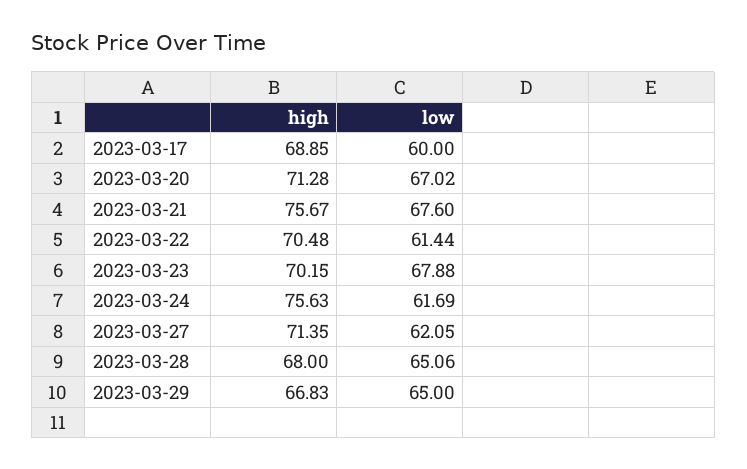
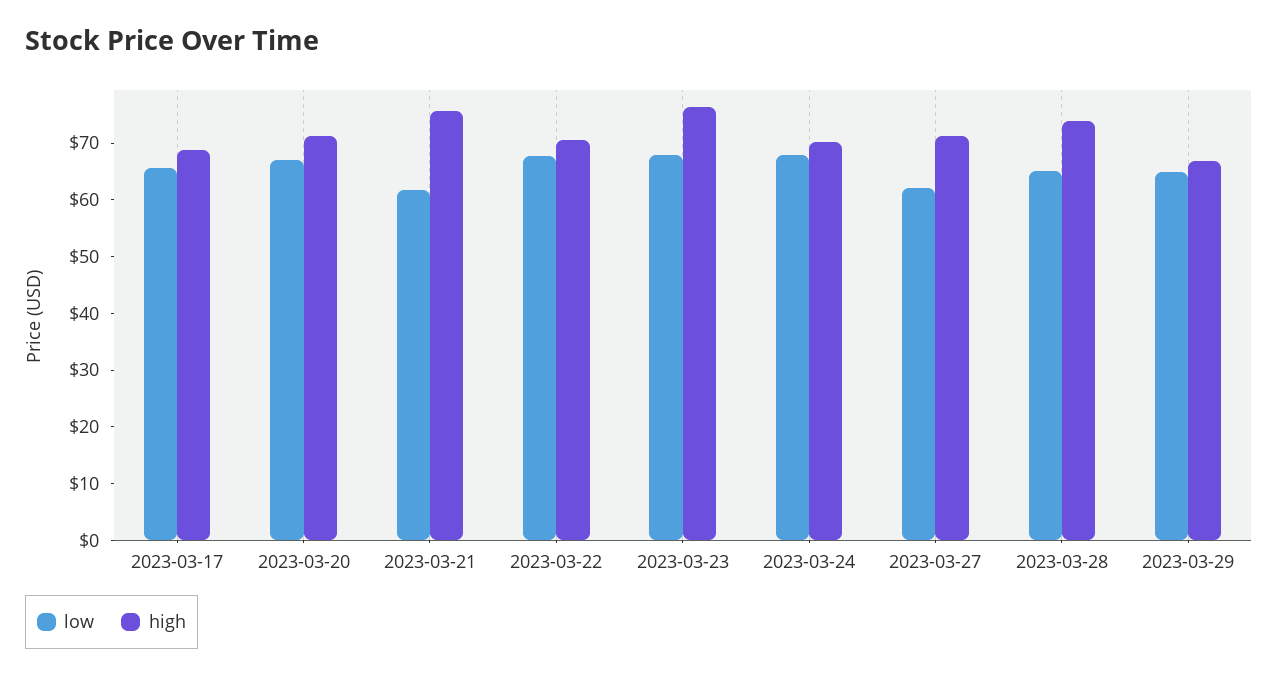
  {
    "high": {
      "2023-03-17": 68.85,
      "2023-03-20": 71.28,
      "2023-03-21": 75.67,
      "2023-03-22": 70.48,
-     "2023-03-23": 70.15,
+     "2023-03-23": 76,
-     "2023-03-24": 75.63,
+     "2023-03-24": 70,
      "2023-03-27": 71.35,
-     "2023-03-28": 68,
+     "2023-03-28": 74,
      "2023-03-29": 66.83
    },
    "low": {
-     "2023-03-17": 60,
+     "2023-03-17": 66,
      "2023-03-20": 67.02,
-     "2023-03-21": 67.6,
+     "2023-03-21": 62,
-     "2023-03-22": 61.44,
+     "2023-03-22": 68,
      "2023-03-23": 67.88,
-     "2023-03-24": 61.69,
+     "2023-03-24": 68,
      "2023-03-27": 62.05,
      "2023-03-28": 65.06,
      "2023-03-29": 65
    }
  }

